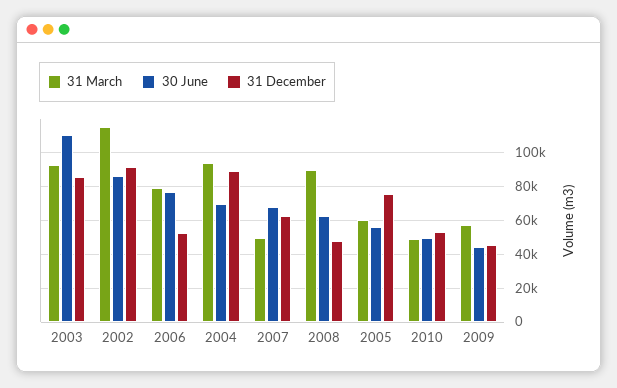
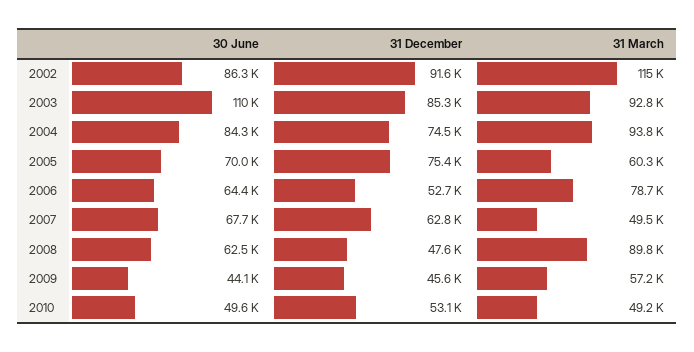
  {
    "31 March": {
      "2003": 92800,
      "2002": 115000,
      "2006": 78700,
      "2004": 93800,
      "2007": 49500,
      "2008": 89800,
      "2005": 60300,
      "2010": 49200,
      "2009": 57200
    },
    "30 June": {
      "2003": 110000,
      "2002": 86300,
-     "2006": 75000,
+     "2006": 64400,
-     "2004": 70000,
+     "2004": 84300,
      "2007": 67700,
      "2008": 62500,
-     "2005": 55000,
+     "2005": 70000,
      "2010": 49600,
      "2009": 44100
    },
    "31 December": {
      "2003": 85300,
      "2002": 91600,
      "2006": 52700,
-     "2004": 90000,
+     "2004": 74500,
      "2007": 62800,
      "2008": 47600,
      "2005": 75400,
      "2010": 53100,
      "2009": 45600
    }
  }

